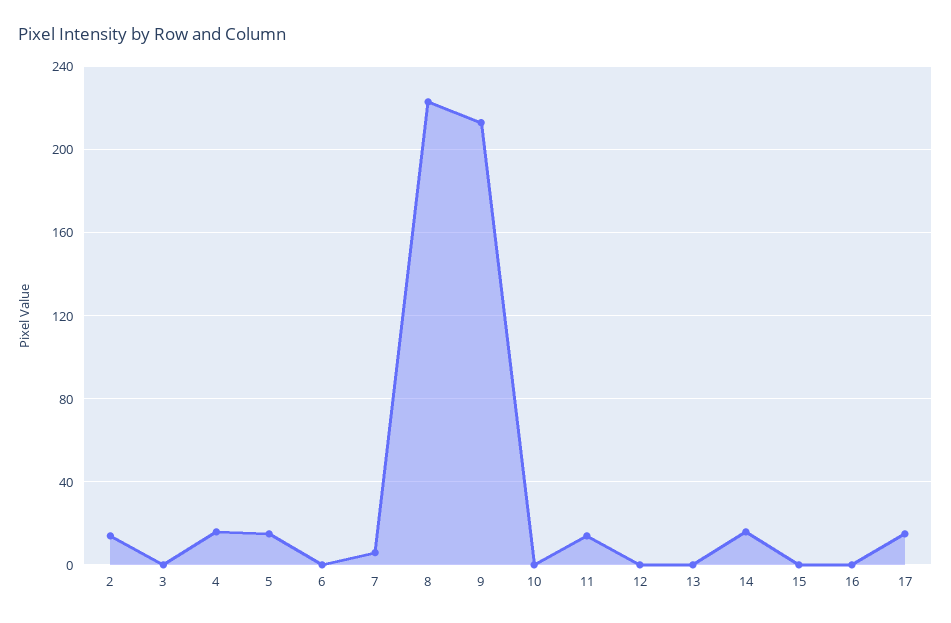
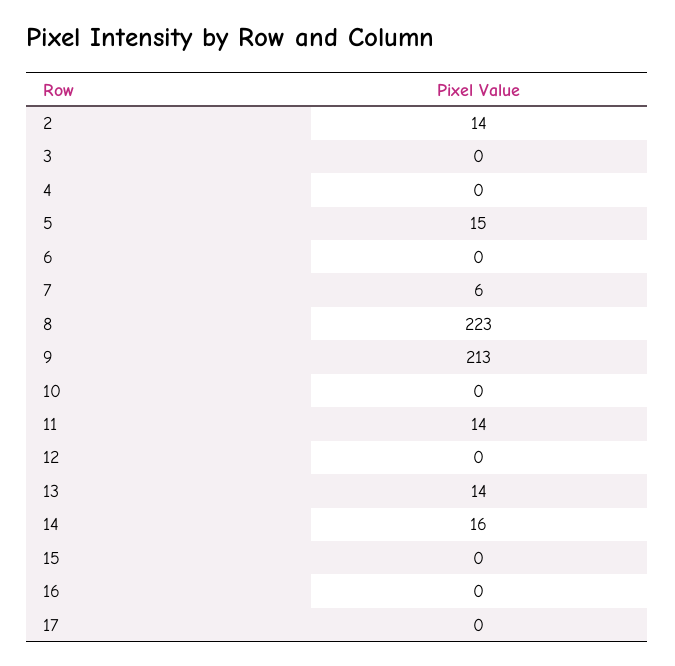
  {
    "2": 14,
    "3": 0,
-   "4": 15,
+   "4": 0,
    "5": 15,
    "6": 0,
    "7": 6,
    "8": 223,
    "9": 213,
    "10": 0,
    "11": 14,
    "12": 0,
-   "13": 0,
+   "13": 14,
    "14": 16,
    "15": 0,
    "16": 0,
-   "17": 15
+   "17": 0
  }

